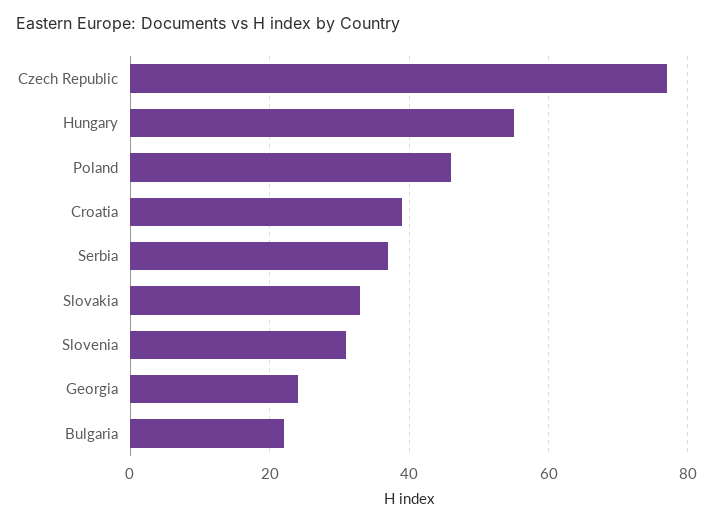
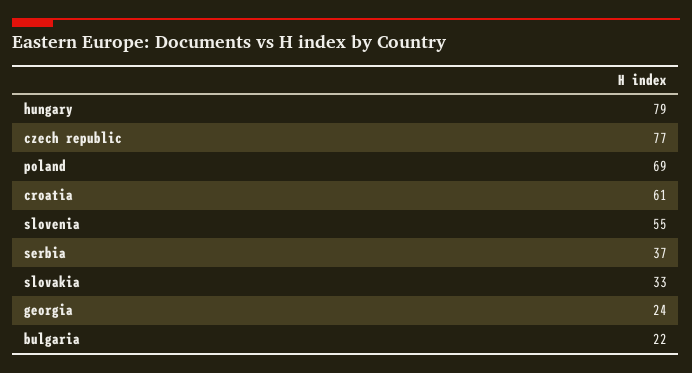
  {
    "Czech Republic": 77,
-   "Hungary": 55,
+   "Hungary": 79,
-   "Poland": 45,
+   "Poland": 69,
-   "Croatia": 40,
+   "Croatia": 61,
    "Serbia": 37,
    "Slovakia": 33,
-   "Slovenia": 30,
+   "Slovenia": 55,
    "Georgia": 24,
    "Bulgaria": 22
  }

